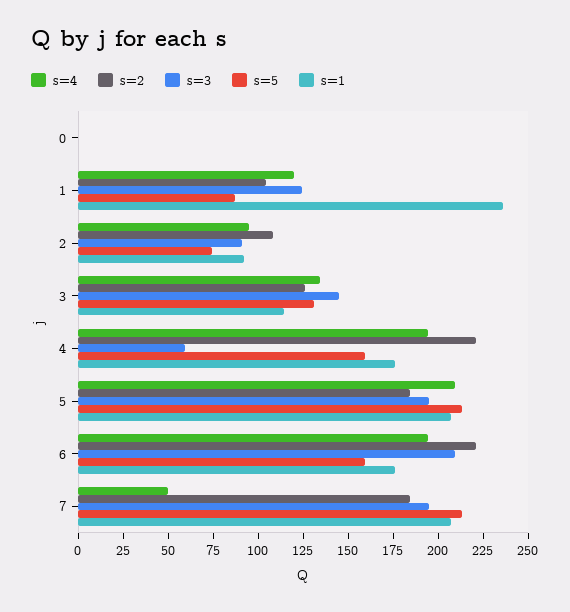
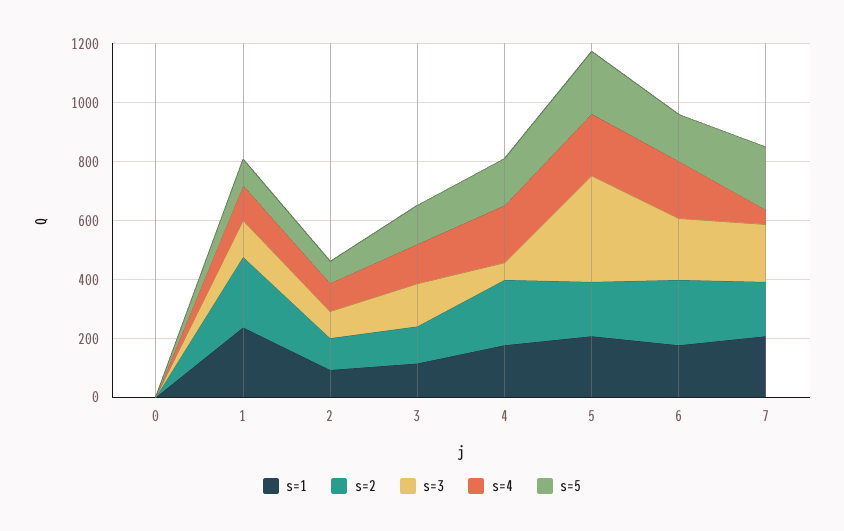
  {
    "s=4": {
      "0": 0,
      "1": 120,
      "2": 95,
      "3": 135,
      "4": 195,
      "5": 210,
      "6": 195,
      "7": 50
    },
    "s=2": {
      "0": 0,
-     "1": 105,
+     "1": 250,
      "2": 110,
      "3": 125,
      "4": 220,
      "5": 185,
      "6": 220,
      "7": 185
    },
    "s=3": {
      "0": 0,
      "1": 125,
      "2": 90,
      "3": 145,
      "4": 60,
-     "5": 195,
+     "5": 350,
      "6": 210,
      "7": 195
    },
    "s=5": {
      "0": 0,
      "1": 85,
      "2": 75,
      "3": 130,
      "4": 160,
      "5": 215,
      "6": 160,
      "7": 215
    },
    "s=1": {
      "0": 0,
      "1": 235,
      "2": 90,
      "3": 115,
      "4": 175,
      "5": 205,
      "6": 175,
      "7": 205
    }
  }

